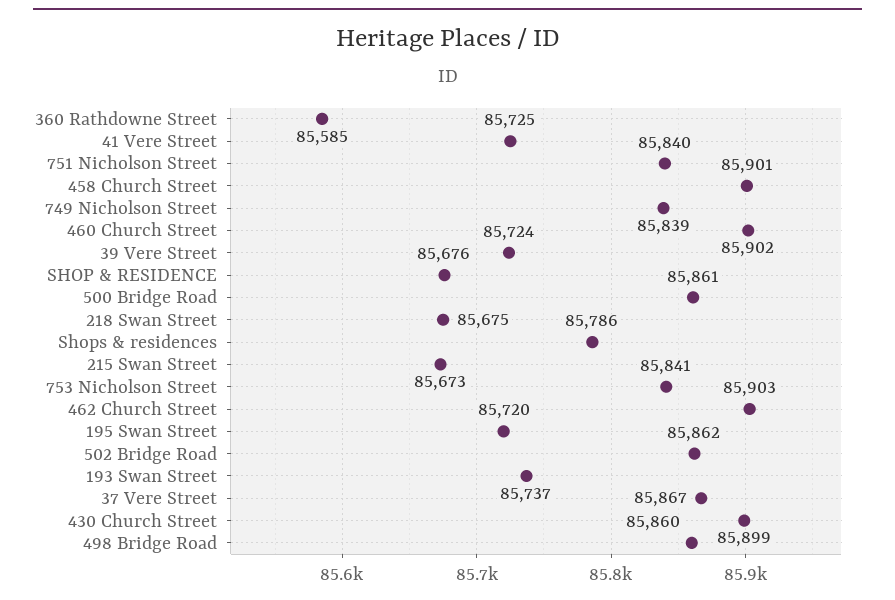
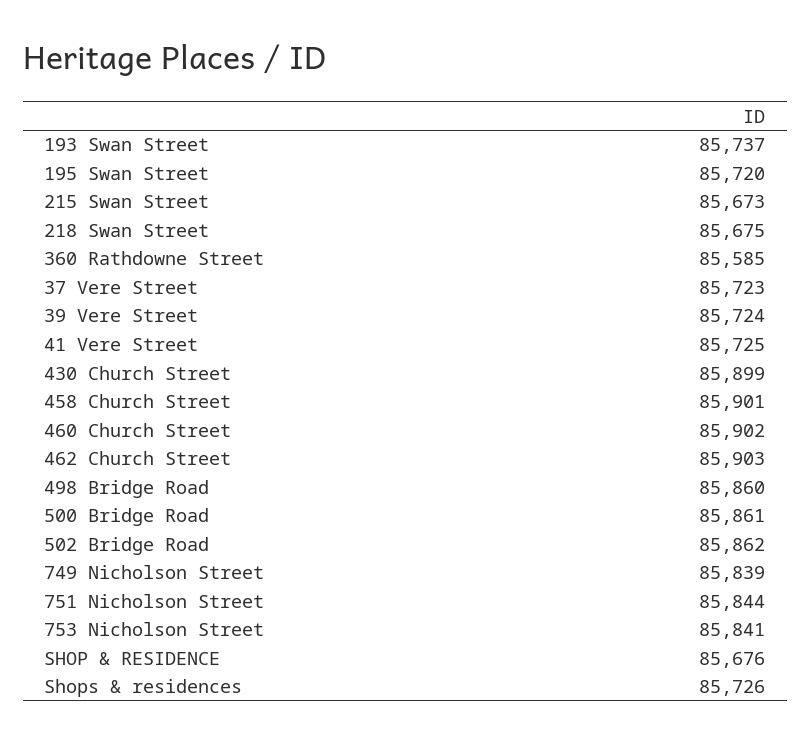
  {
    "360 Rathdowne Street": 85585,
    "41 Vere Street": 85725,
-   "751 Nicholson Street": 85840,
+   "751 Nicholson Street": 85844,
    "458 Church Street": 85901,
    "749 Nicholson Street": 85839,
    "460 Church Street": 85902,
    "39 Vere Street": 85724,
    "SHOP & RESIDENCE": 85676,
    "500 Bridge Road": 85861,
    "218 Swan Street": 85675,
-   "Shops & residences": 85786,
+   "Shops & residences": 85726,
    "215 Swan Street": 85673,
    "753 Nicholson Street": 85841,
    "462 Church Street": 85903,
    "195 Swan Street": 85720,
    "502 Bridge Road": 85862,
    "193 Swan Street": 85737,
-   "37 Vere Street": 85867,
+   "37 Vere Street": 85723,
    "430 Church Street": 85899,
    "498 Bridge Road": 85860
  }

